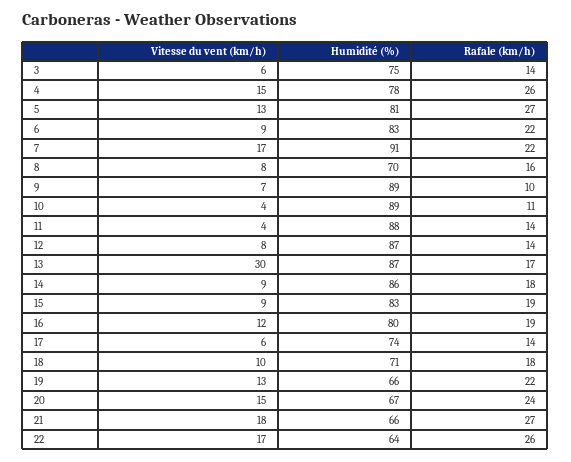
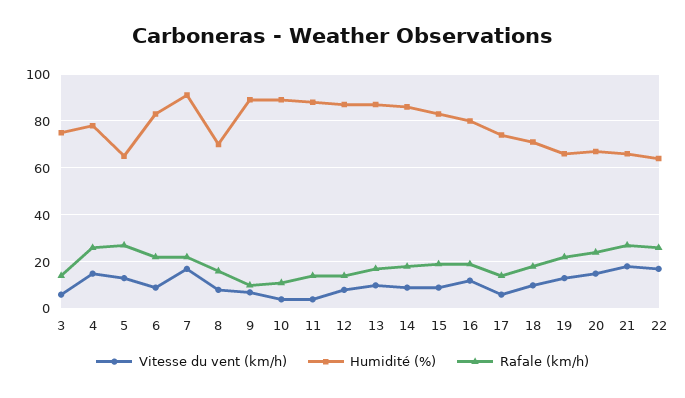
  {
    "Vitesse du vent (km/h)": {
      "3": 6,
      "4": 15,
      "5": 13,
      "6": 9,
      "7": 17,
      "8": 8,
      "9": 7,
      "10": 4,
      "11": 4,
      "12": 8,
-     "13": 30,
+     "13": 10,
      "14": 9,
      "15": 9,
      "16": 12,
      "17": 6,
      "18": 10,
      "19": 13,
      "20": 15,
      "21": 18,
      "22": 17
    },
    "Humidité (%)": {
      "3": 75,
      "4": 78,
-     "5": 81,
+     "5": 65,
      "6": 83,
      "7": 91,
      "8": 70,
      "9": 89,
      "10": 89,
      "11": 88,
      "12": 87,
      "13": 87,
      "14": 86,
      "15": 83,
      "16": 80,
      "17": 74,
      "18": 71,
      "19": 66,
      "20": 67,
      "21": 66,
      "22": 64
    },
    "Rafale (km/h)": {
      "3": 14,
      "4": 26,
      "5": 27,
      "6": 22,
      "7": 22,
      "8": 16,
      "9": 10,
      "10": 11,
      "11": 14,
      "12": 14,
      "13": 17,
      "14": 18,
      "15": 19,
      "16": 19,
      "17": 14,
      "18": 18,
      "19": 22,
      "20": 24,
      "21": 27,
      "22": 26
    }
  }

